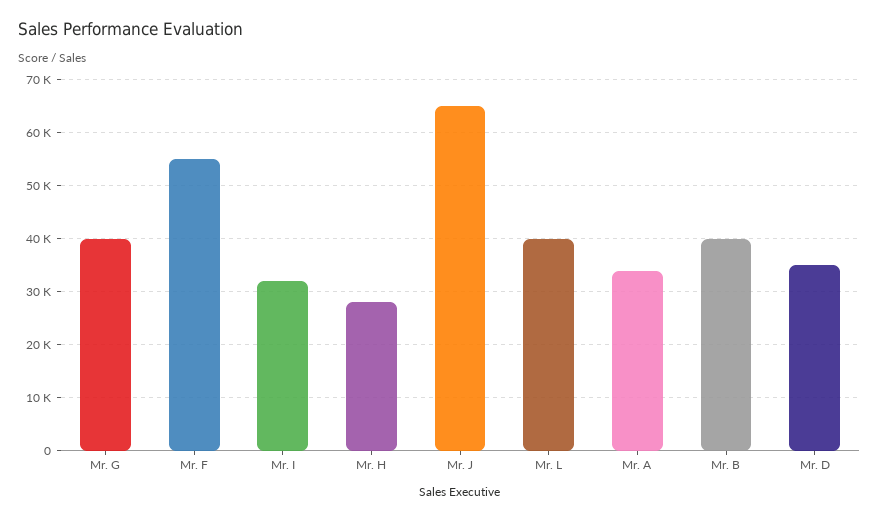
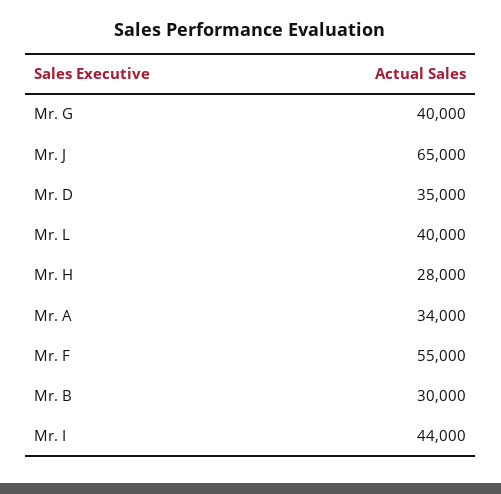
  {
    "Mr. G": 40000,
    "Mr. F": 55000,
-   "Mr. I": 32000,
+   "Mr. I": 44000,
    "Mr. H": 28000,
    "Mr. J": 65000,
    "Mr. L": 40000,
    "Mr. A": 34000,
-   "Mr. B": 40000,
+   "Mr. B": 30000,
    "Mr. D": 35000
  }

